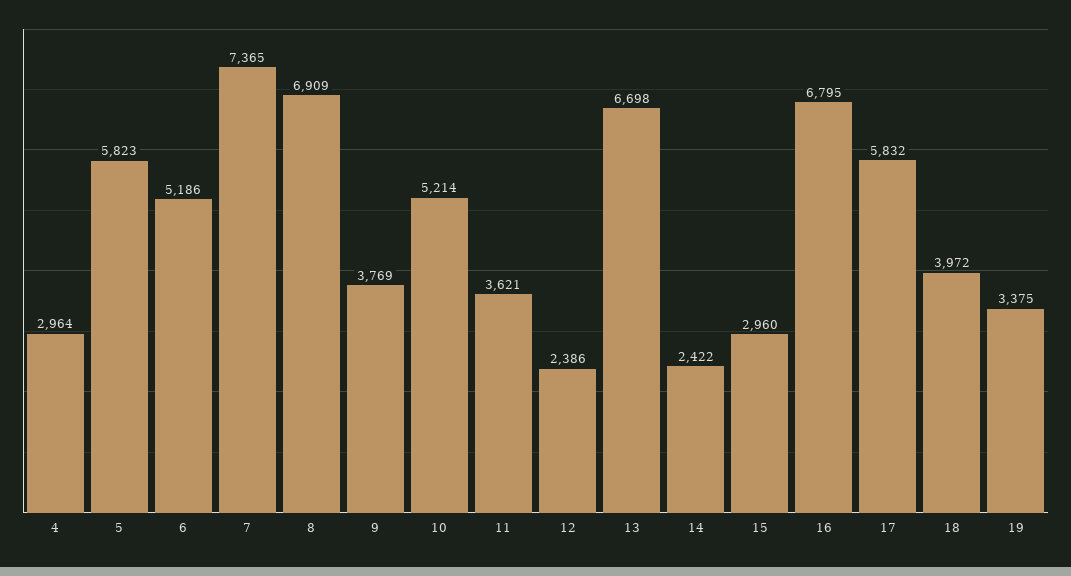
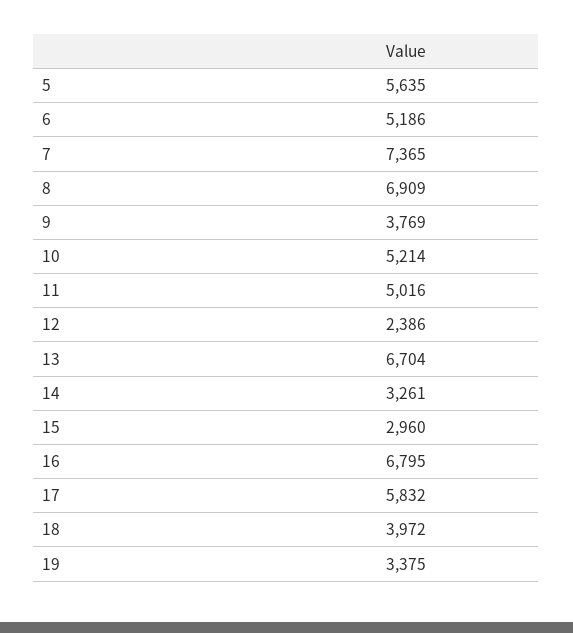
  {
-   "4": 2964,
-   "5": 5823,
+   "5": 5635,
    "6": 5186,
    "7": 7365,
    "8": 6909,
    "9": 3769,
    "10": 5214,
-   "11": 3621,
+   "11": 5016,
    "12": 2386,
-   "13": 6698,
+   "13": 6704,
-   "14": 2422,
+   "14": 3261,
    "15": 2960,
    "16": 6795,
    "17": 5832,
    "18": 3972,
    "19": 3375
  }

